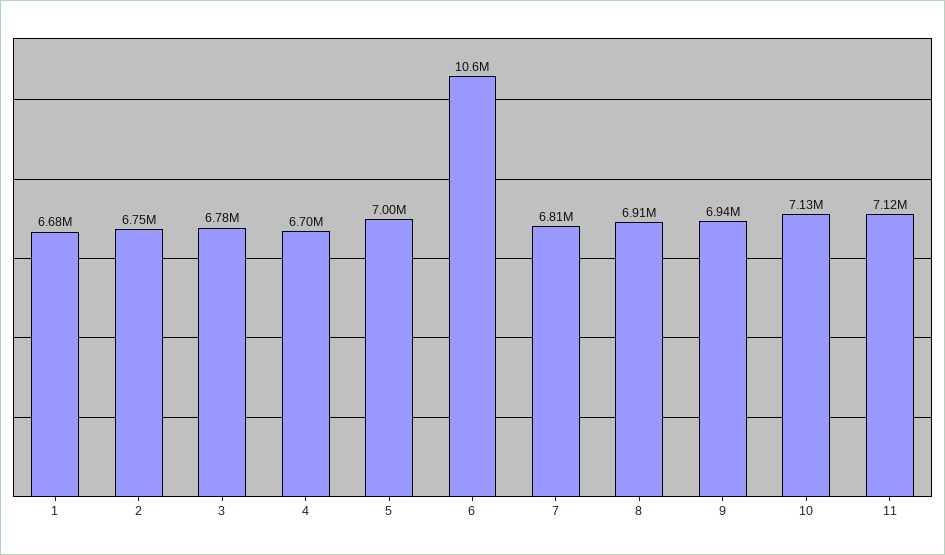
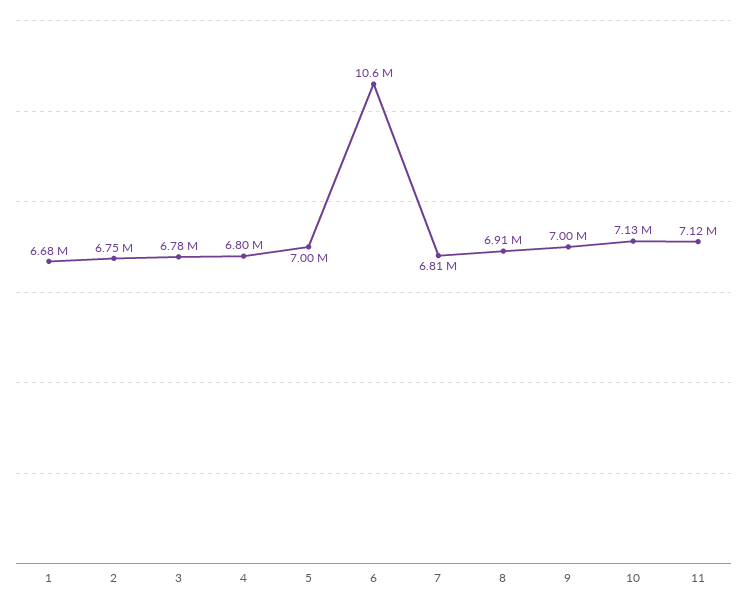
  {
    "1": 6680000,
    "2": 6750000,
    "3": 6780000,
-   "4": 6700000,
+   "4": 6800000,
    "5": 7000000,
    "6": 10600000,
    "7": 6810000,
    "8": 6910000,
-   "9": 6940000,
+   "9": 7000000,
    "10": 7130000,
    "11": 7120000
  }

